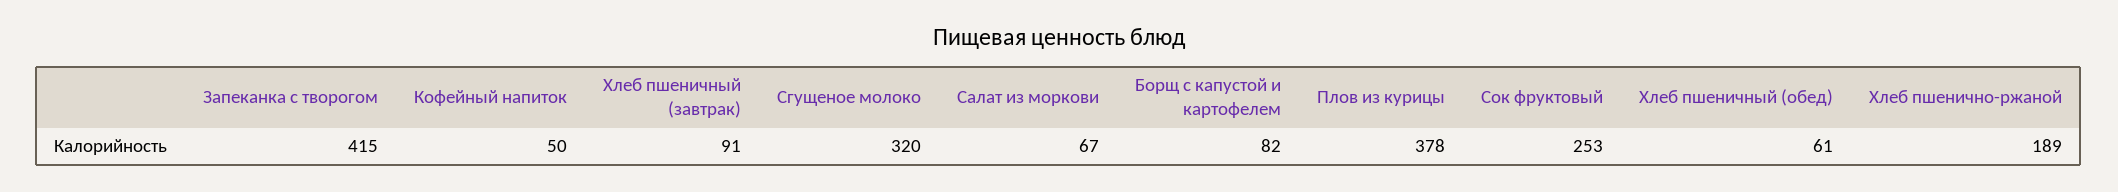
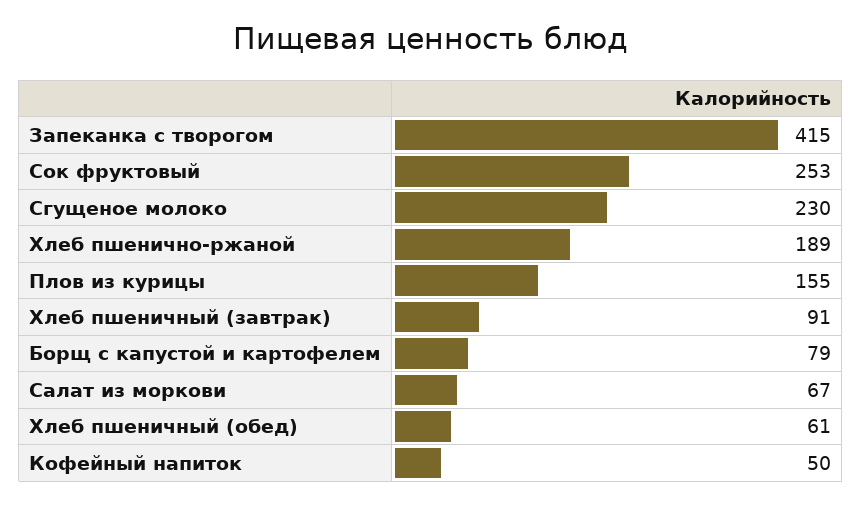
  {
    "Запеканка с творогом": 415,
    "Кофейный напиток": 50,
    "Хлеб пшеничный (завтрак)": 91,
-   "Сгущеное молоко": 320,
+   "Сгущеное молоко": 230,
    "Салат из моркови": 67,
-   "Борщ с капустой и картофелем": 82,
+   "Борщ с капустой и картофелем": 79,
-   "Плов из курицы": 378,
+   "Плов из курицы": 155,
    "Сок фруктовый": 253,
    "Хлеб пшеничный (обед)": 61,
    "Хлеб пшенично-ржаной": 189
  }

